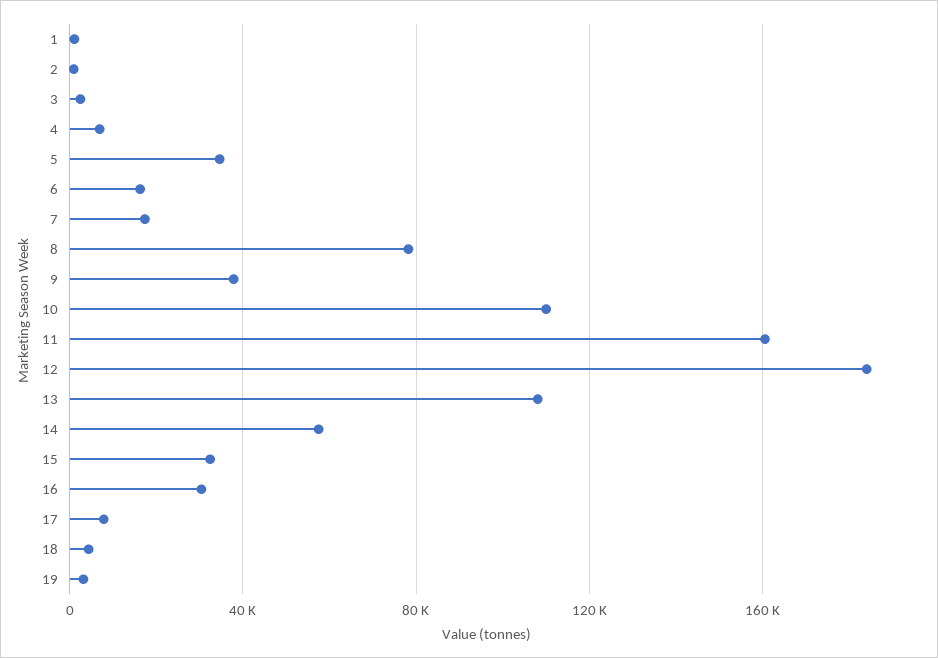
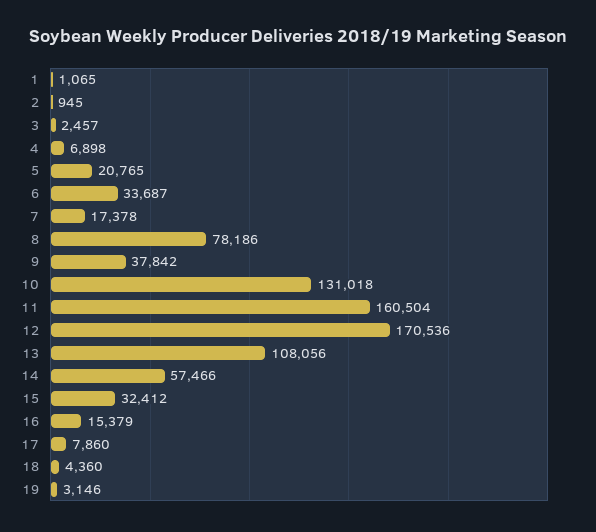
  {
    "1": 1065,
    "2": 945,
    "3": 2457,
    "4": 6898,
-   "5": 35000,
+   "5": 20765,
-   "6": 15000,
+   "6": 33687,
    "7": 17378,
    "8": 78186,
    "9": 37842,
-   "10": 110000,
+   "10": 131018,
    "11": 160504,
-   "12": 185000,
+   "12": 170536,
    "13": 108056,
    "14": 57466,
    "15": 32412,
-   "16": 30000,
+   "16": 15379,
    "17": 7860,
    "18": 4360,
    "19": 3146
  }

